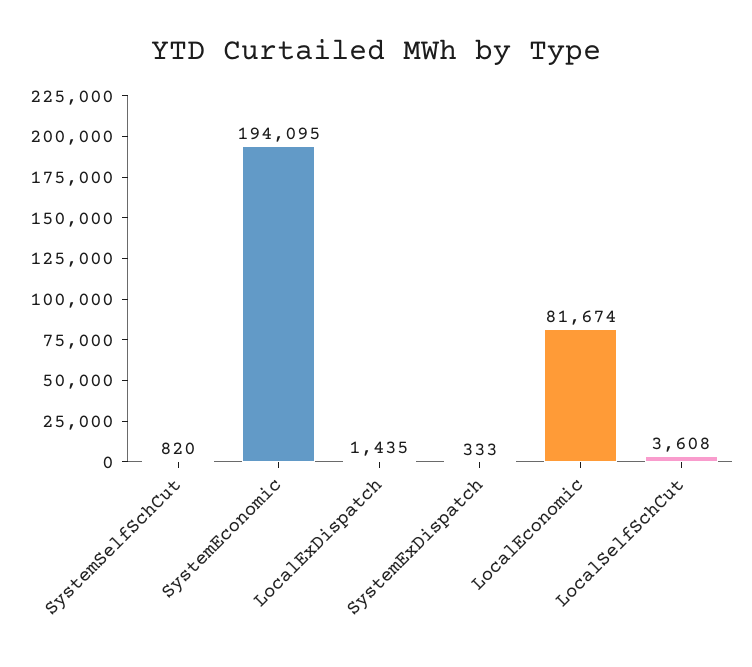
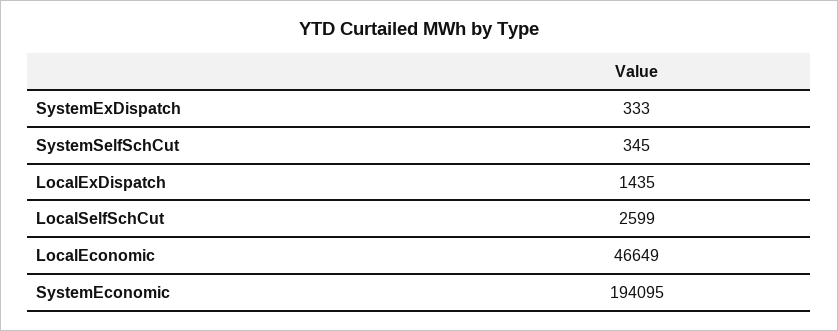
  {
-   "SystemSelfSchCut": 820,
+   "SystemSelfSchCut": 345,
    "SystemEconomic": 194095,
    "LocalExDispatch": 1435,
    "SystemExDispatch": 333,
-   "LocalEconomic": 81674,
+   "LocalEconomic": 46649,
-   "LocalSelfSchCut": 3608
+   "LocalSelfSchCut": 2599
  }

